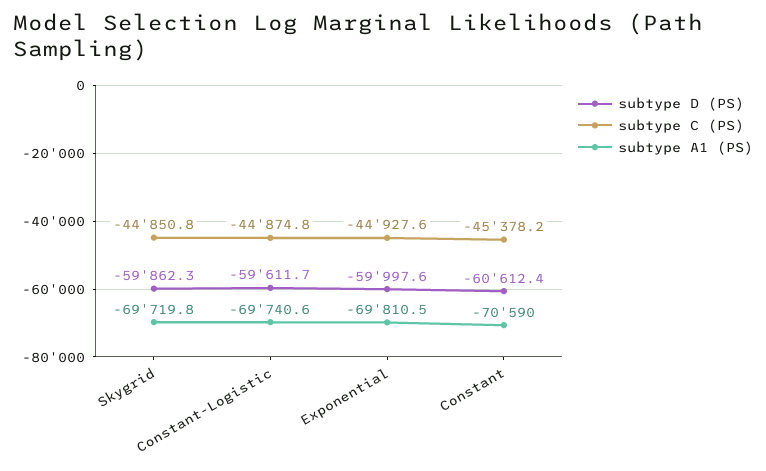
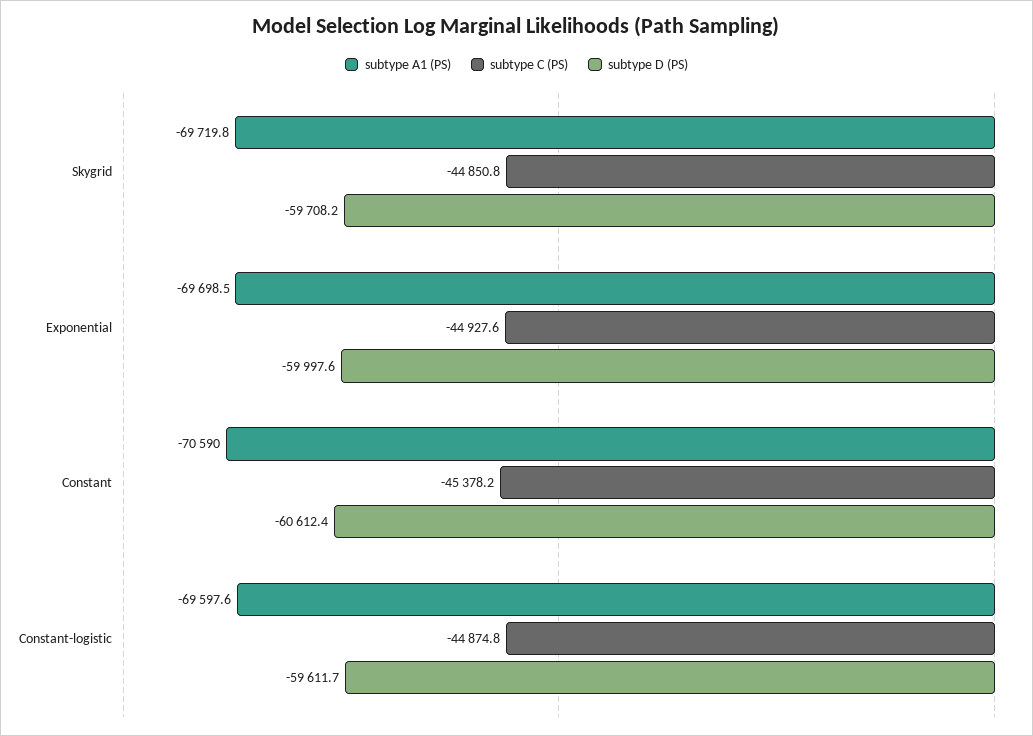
  {
    "subtype D (PS)": {
-     "Skygrid": -59862.3,
+     "Skygrid": -59708.2,
      "Constant-Logistic": -59611.7,
      "Exponential": -59997.6,
      "Constant": -60612.4
    },
    "subtype C (PS)": {
      "Skygrid": -44850.8,
      "Constant-Logistic": -44874.8,
      "Exponential": -44927.6,
      "Constant": -45378.2
    },
    "subtype A1 (PS)": {
      "Skygrid": -69719.8,
-     "Constant-Logistic": -69740.6,
+     "Constant-Logistic": -69597.6,
-     "Exponential": -69810.5,
+     "Exponential": -69698.5,
      "Constant": -70590
    }
  }

